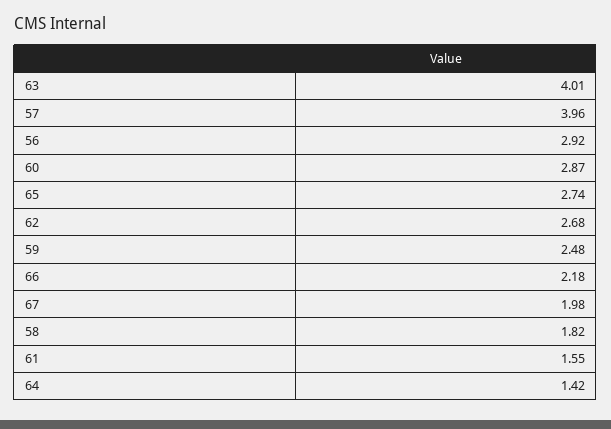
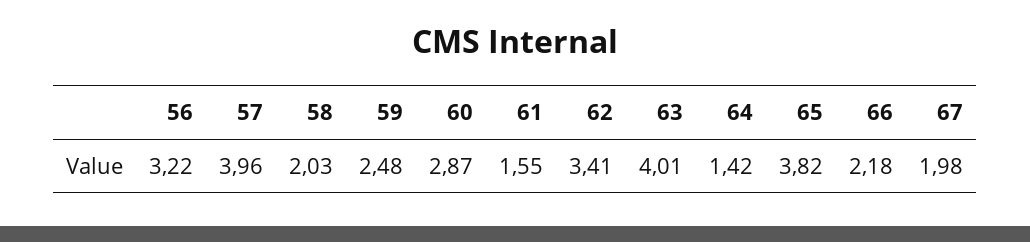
  {
    "63": 4.01,
    "57": 3.96,
-   "56": 2.92,
+   "56": 3.22,
    "60": 2.87,
-   "65": 2.74,
+   "65": 3.82,
-   "62": 2.68,
+   "62": 3.41,
    "59": 2.48,
    "66": 2.18,
    "67": 1.98,
-   "58": 1.82,
+   "58": 2.03,
    "61": 1.55,
    "64": 1.42
  }

